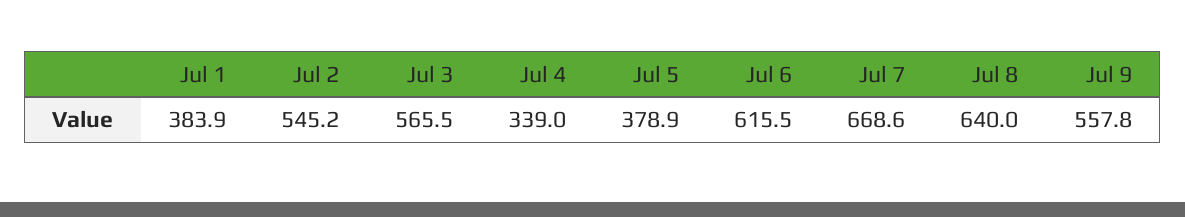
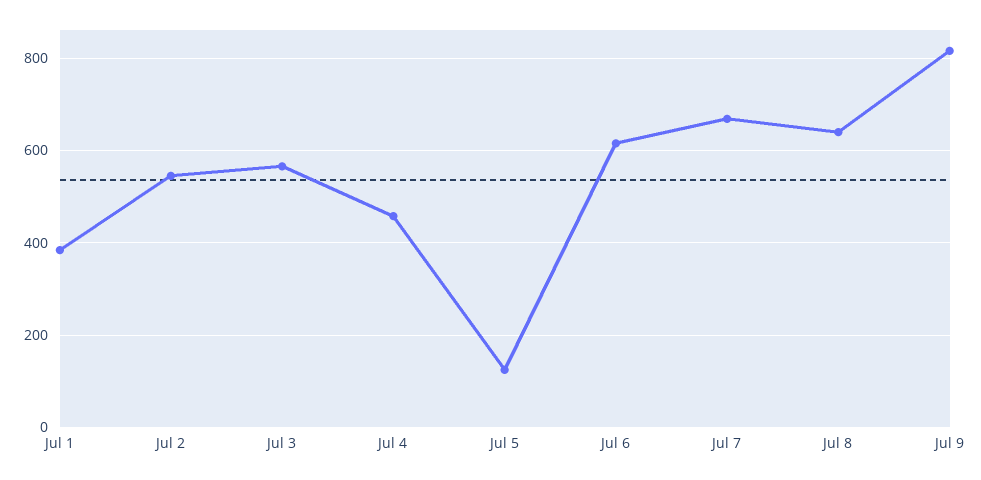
  {
    "Jul 1": 383.9,
    "Jul 2": 545.2,
    "Jul 3": 565.5,
-   "Jul 4": 339,
+   "Jul 4": 460,
-   "Jul 5": 378.9,
+   "Jul 5": 120,
    "Jul 6": 615.5,
    "Jul 7": 668.6,
    "Jul 8": 640,
-   "Jul 9": 557.8
+   "Jul 9": 820
  }

